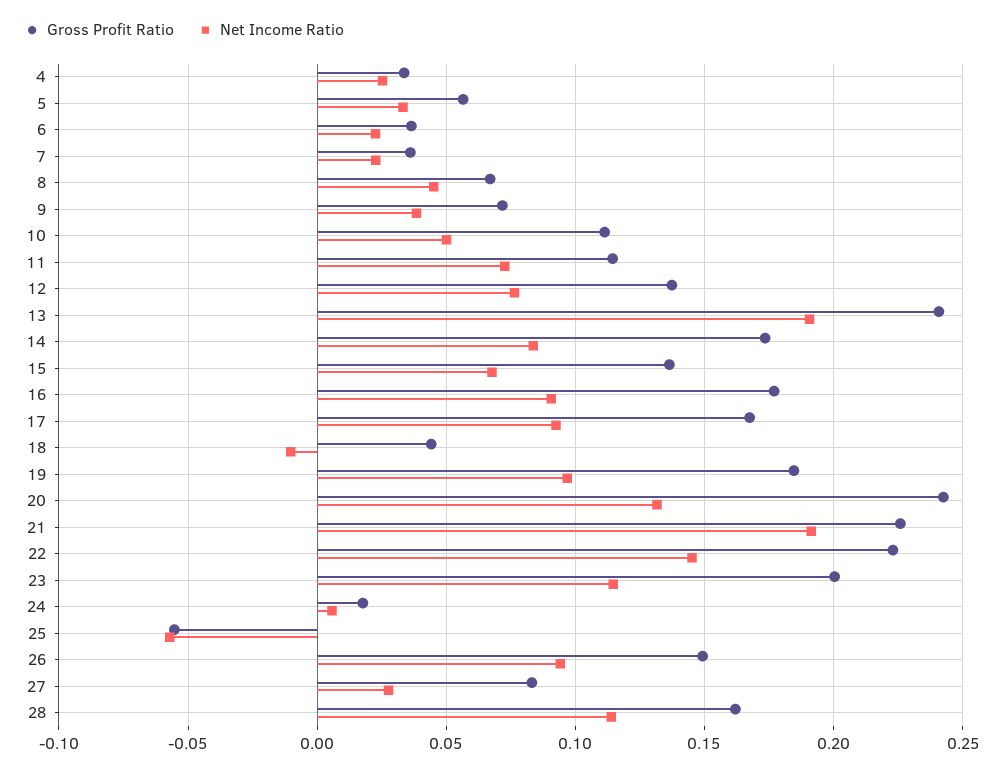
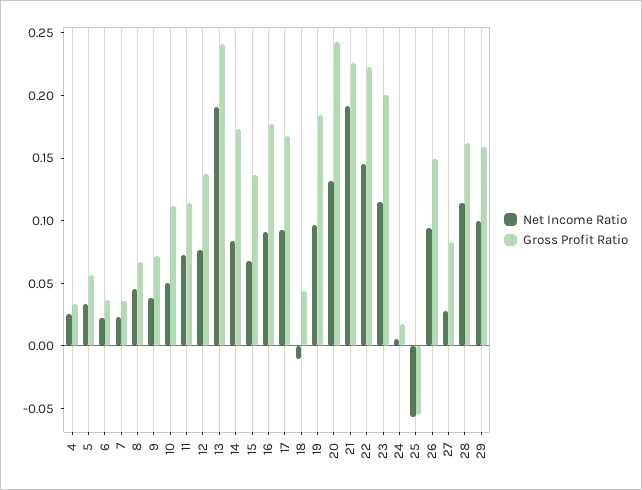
  {
    "Gross Profit Ratio": {
      "4": 0.035,
      "5": 0.055,
      "6": 0.035,
      "7": 0.035,
      "8": 0.065,
      "9": 0.07,
      "10": 0.11,
      "11": 0.115,
      "12": 0.135,
      "13": 0.24,
      "14": 0.175,
      "15": 0.135,
      "16": 0.175,
      "17": 0.17,
      "18": 0.045,
      "19": 0.185,
      "20": 0.245,
      "21": 0.225,
      "22": 0.225,
      "23": 0.2,
      "24": 0.02,
      "25": -0.055,
      "26": 0.15,
      "27": 0.085,
-     "28": 0.16
+     "28": 0.16,
+     "29": 0.16
    },
    "Net Income Ratio": {
      "4": 0.025,
      "5": 0.035,
      "6": 0.025,
      "7": 0.025,
      "8": 0.045,
      "9": 0.04,
      "10": 0.05,
      "11": 0.075,
      "12": 0.075,
      "13": 0.19,
      "14": 0.085,
      "15": 0.07,
      "16": 0.09,
      "17": 0.095,
      "18": -0.01,
      "19": 0.095,
      "20": 0.13,
      "21": 0.19,
      "22": 0.145,
      "23": 0.115,
      "24": 0.005,
      "25": -0.055,
      "26": 0.095,
      "27": 0.03,
-     "28": 0.115
+     "28": 0.115,
+     "29": 0.1
    }
  }

